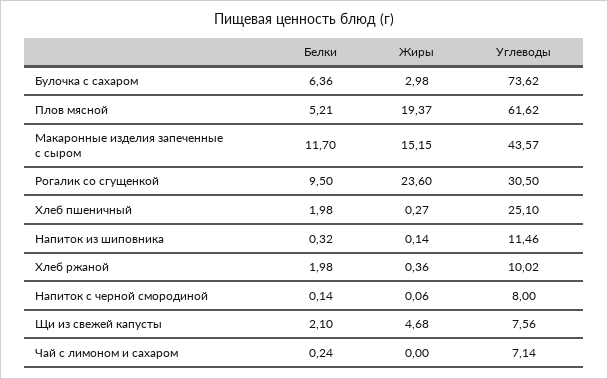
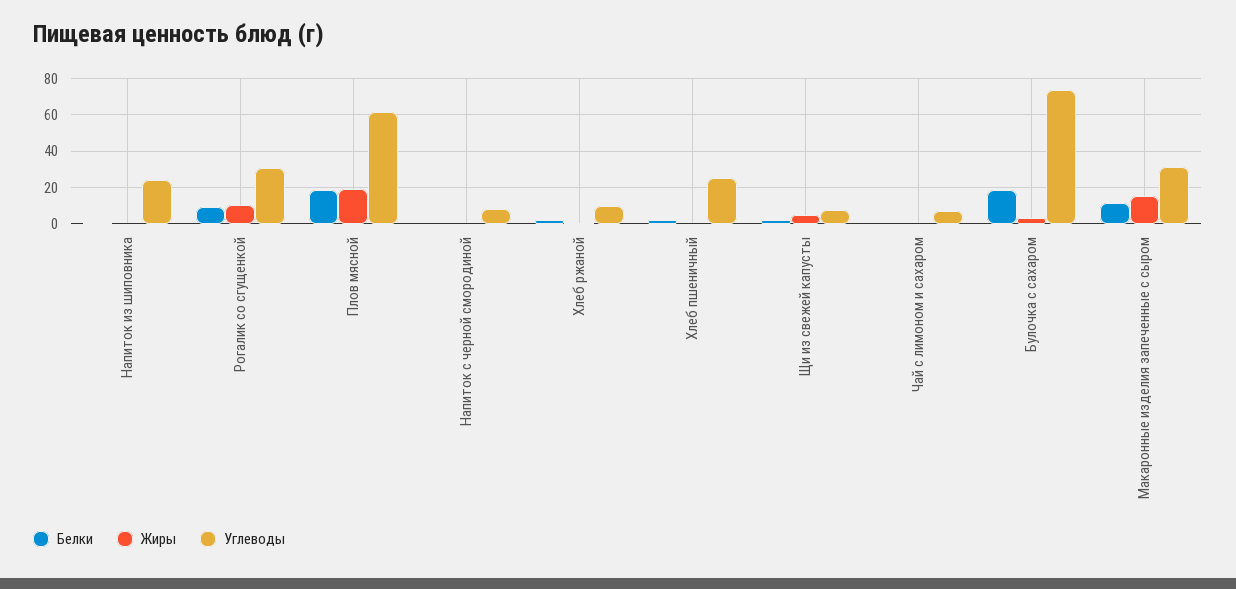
  {
    "Белки": {
-     "Булочка с сахаром": 6.36,
+     "Булочка с сахаром": 20,
-     "Плов мясной": 5.21,
+     "Плов мясной": 20,
      "Макаронные изделия запеченные с сыром": 11.7,
      "Рогалик со сгущенкой": 9.5,
      "Хлеб пшеничный": 1.98,
      "Напиток из шиповника": 0.32,
      "Хлеб ржаной": 1.98,
      "Напиток с черной смородиной": 0.14,
      "Щи из свежей капусты": 2.1,
      "Чай с лимоном и сахаром": 0.24
    },
    "Жиры": {
      "Булочка с сахаром": 2.98,
      "Плов мясной": 19.37,
      "Макаронные изделия запеченные с сыром": 15.15,
-     "Рогалик со сгущенкой": 23.6,
+     "Рогалик со сгущенкой": 10,
      "Хлеб пшеничный": 0.27,
      "Напиток из шиповника": 0.14,
      "Хлеб ржаной": 0.36,
      "Напиток с черной смородиной": 0.06,
      "Щи из свежей капусты": 4.68,
      "Чай с лимоном и сахаром": 0
    },
    "Углеводы": {
      "Булочка с сахаром": 73.62,
      "Плов мясной": 61.62,
-     "Макаронные изделия запеченные с сыром": 43.57,
+     "Макаронные изделия запеченные с сыром": 30,
      "Рогалик со сгущенкой": 30.5,
      "Хлеб пшеничный": 25.1,
-     "Напиток из шиповника": 11.46,
+     "Напиток из шиповника": 25,
      "Хлеб ржаной": 10.02,
      "Напиток с черной смородиной": 8,
      "Щи из свежей капусты": 7.56,
      "Чай с лимоном и сахаром": 7.14
    }
  }

